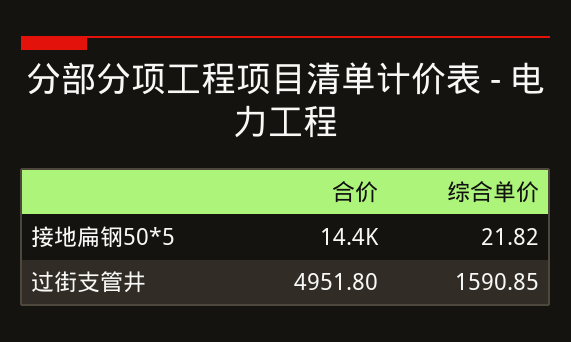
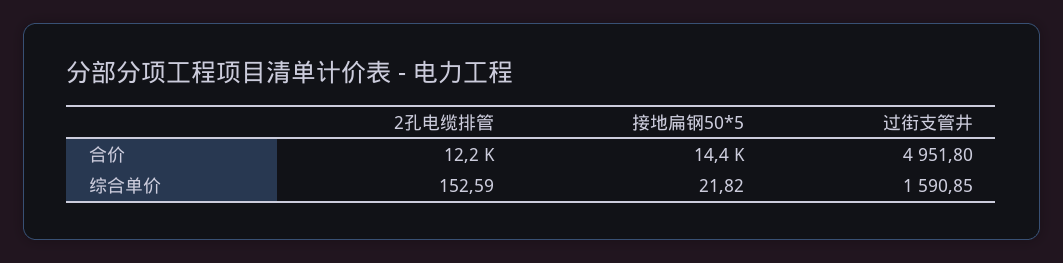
  {
    "合价": {
      "接地扁钢50*5": 14400,
-     "过街支管井": 4951.8
+     "过街支管井": 4951.8,
+     "2孔电缆排管": 12200
    },
    "综合单价": {
      "接地扁钢50*5": 21.82,
-     "过街支管井": 1590.85
+     "过街支管井": 1590.85,
+     "2孔电缆排管": 152.59
    }
  }

